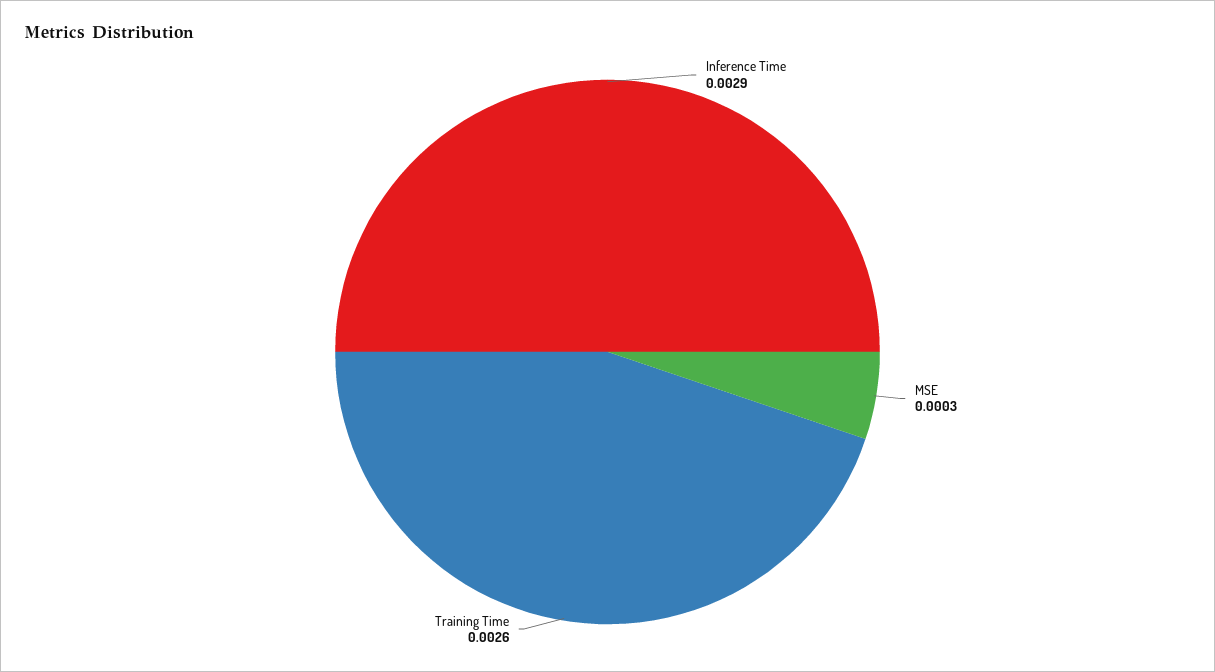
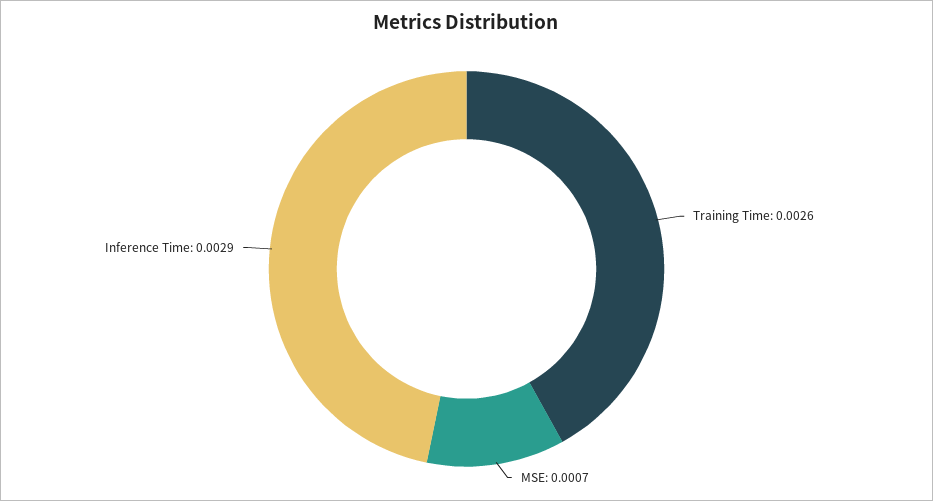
  {
    "Inference Time": 0.0029,
-   "MSE": 0.0003,
+   "MSE": 0.0007,
    "Training Time": 0.0026
  }

